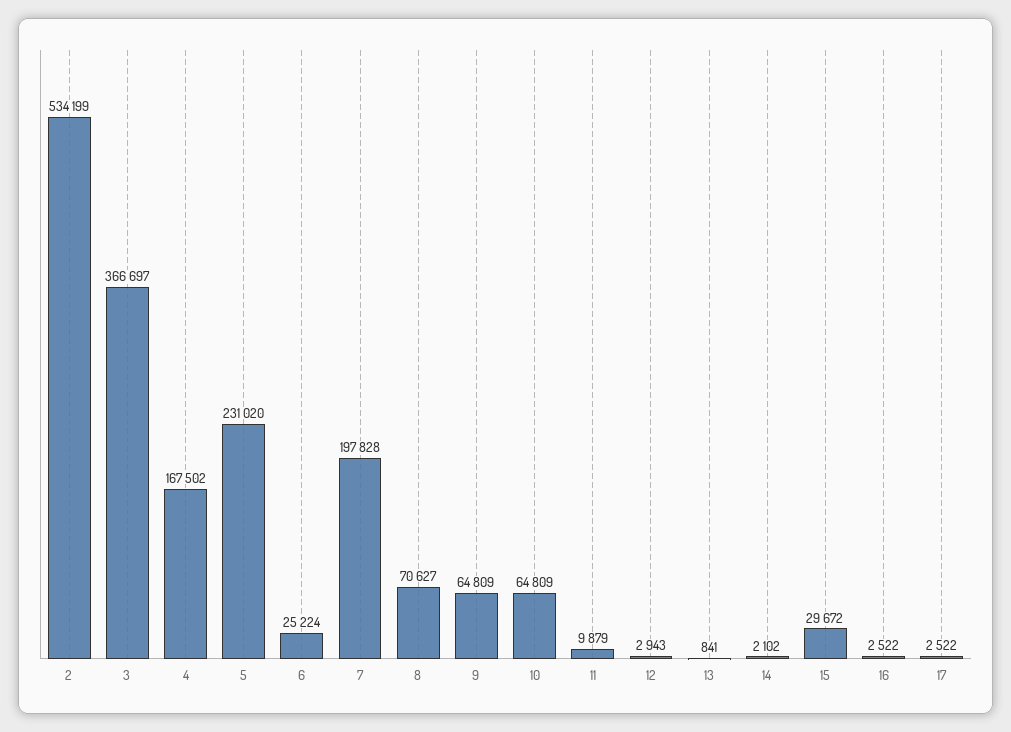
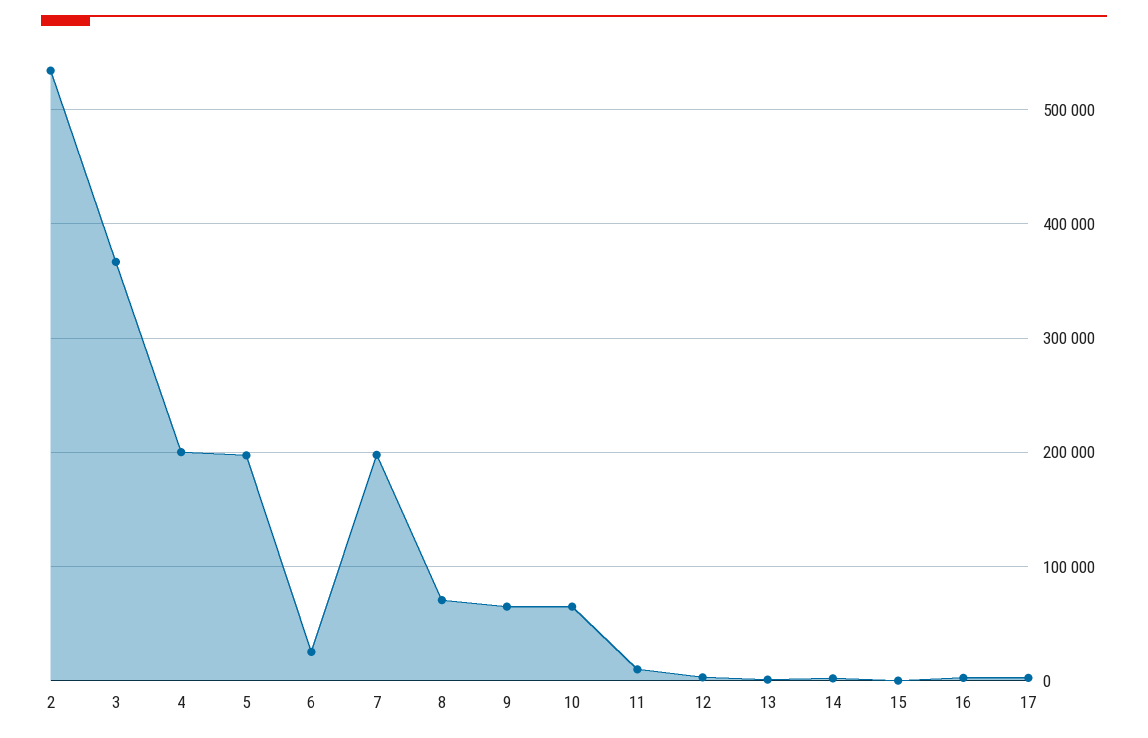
  {
    "2": 534199,
    "3": 366697,
-   "4": 167502,
+   "4": 200000,
-   "5": 231020,
+   "5": 200000,
    "6": 25224,
    "7": 197828,
    "8": 70627,
    "9": 64809,
    "10": 64809,
    "11": 9879,
    "12": 2943,
    "13": 841,
    "14": 2102,
-   "15": 29672,
+   "15": 0,
    "16": 2522,
    "17": 2522
  }

